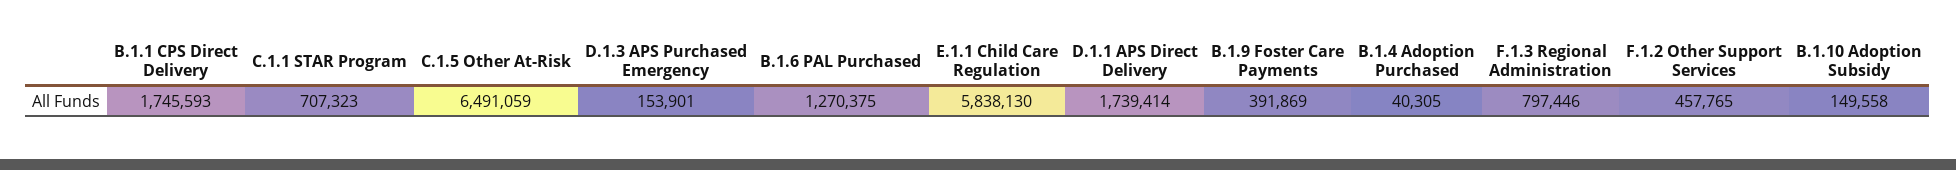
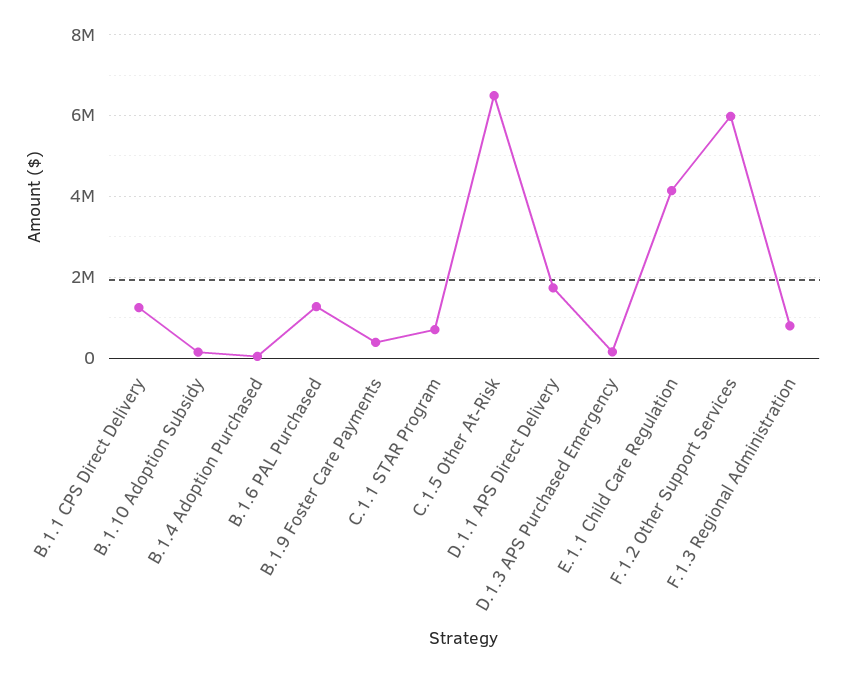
  {
-   "B.1.1 CPS Direct Delivery": 1745593,
+   "B.1.1 CPS Direct Delivery": 1200000,
    "C.1.1 STAR Program": 707323,
    "C.1.5 Other At-Risk": 6491059,
    "D.1.3 APS Purchased Emergency": 153901,
    "B.1.6 PAL Purchased": 1270375,
-   "E.1.1 Child Care Regulation": 5838130,
+   "E.1.1 Child Care Regulation": 4200000,
    "D.1.1 APS Direct Delivery": 1739414,
    "B.1.9 Foster Care Payments": 391869,
    "B.1.4 Adoption Purchased": 40305,
    "F.1.3 Regional Administration": 797446,
-   "F.1.2 Other Support Services": 457765,
+   "F.1.2 Other Support Services": 6000000,
    "B.1.10 Adoption Subsidy": 149558
  }

